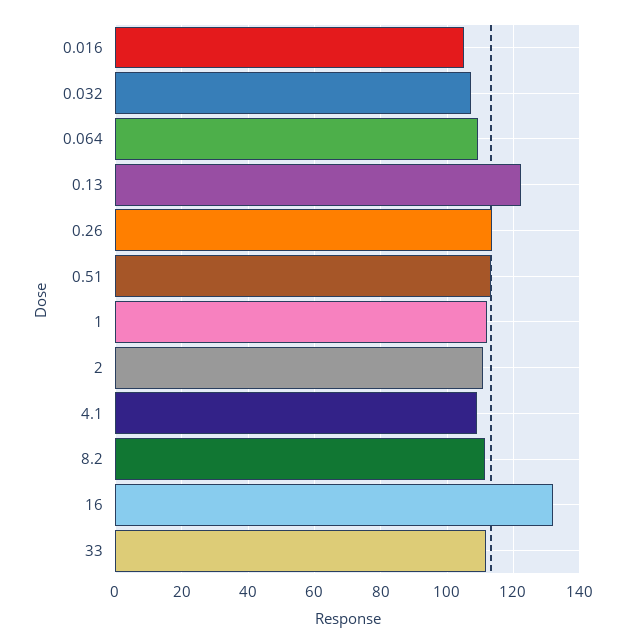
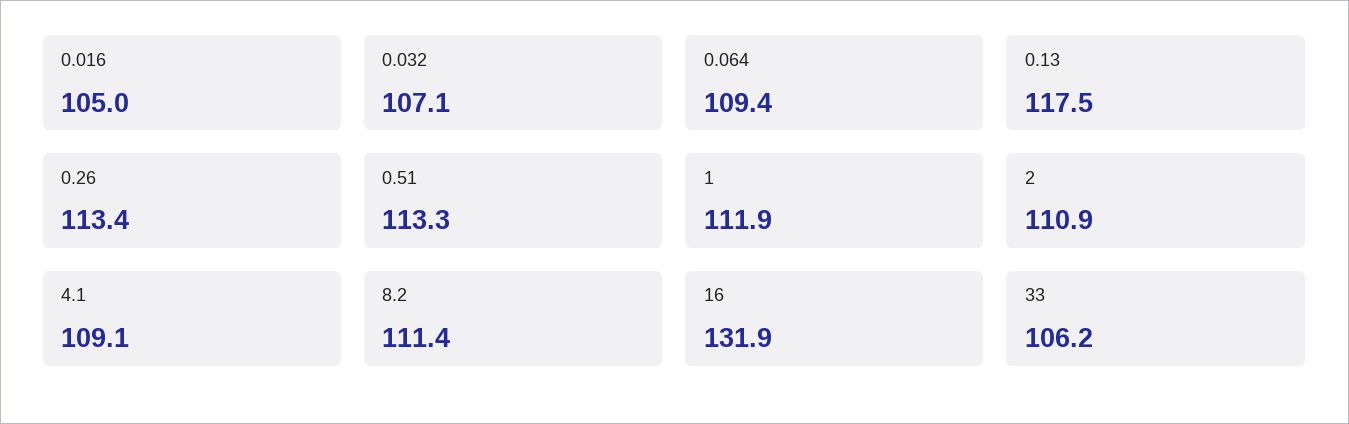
  {
    "0.016": 105,
    "0.032": 107.1,
    "0.064": 109.4,
-   "0.13": 122,
+   "0.13": 117.5,
    "0.26": 113.4,
    "0.51": 113.3,
    "1": 111.9,
    "2": 110.9,
    "4.1": 109.1,
    "8.2": 111.4,
    "16": 131.9,
-   "33": 112
+   "33": 106.2
  }

